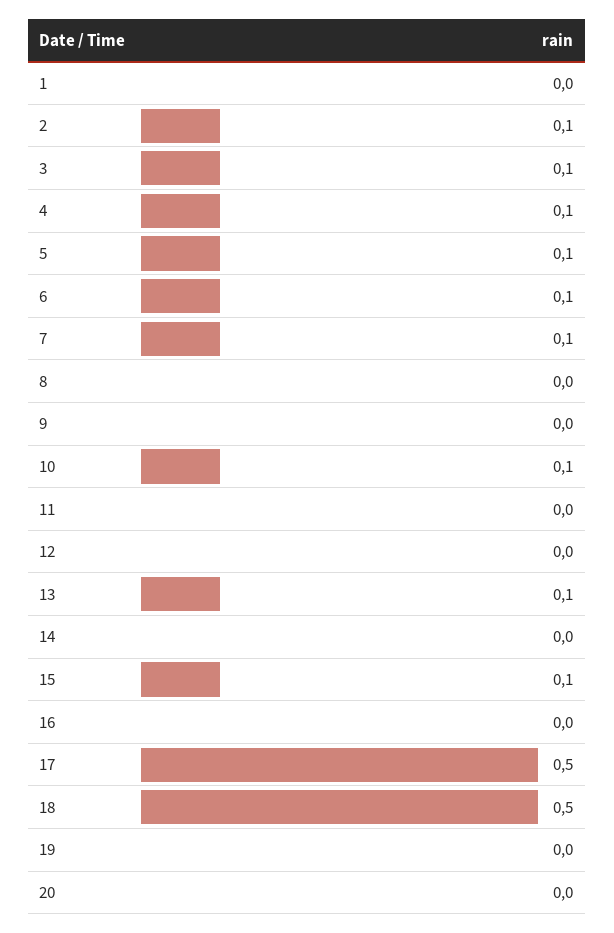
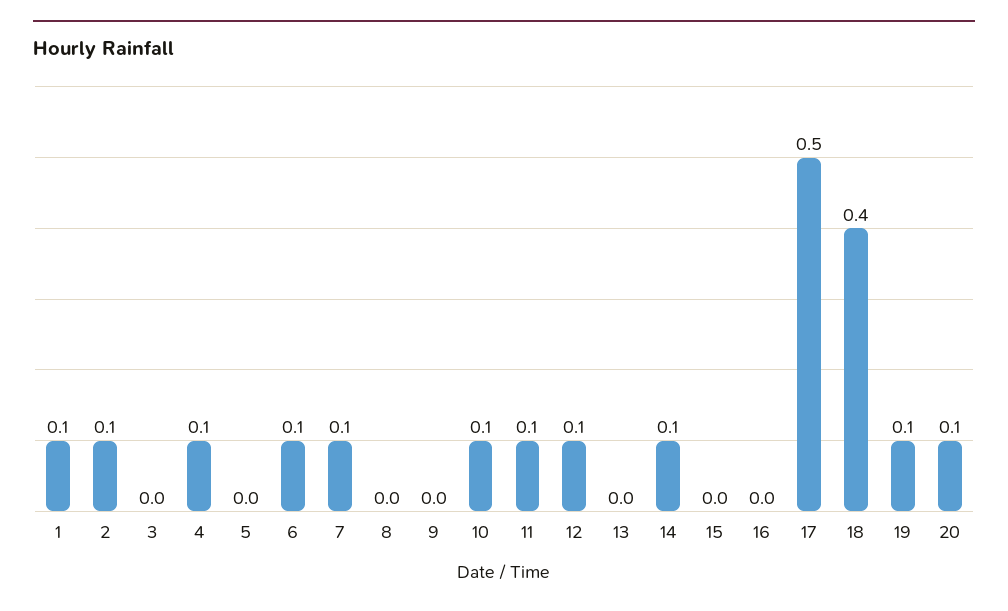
  {
-   "1": 0,
+   "1": 0.1,
    "2": 0.1,
-   "3": 0.1,
+   "3": 0,
    "4": 0.1,
-   "5": 0.1,
+   "5": 0,
    "6": 0.1,
    "7": 0.1,
    "8": 0,
    "9": 0,
    "10": 0.1,
-   "11": 0,
+   "11": 0.1,
-   "12": 0,
+   "12": 0.1,
-   "13": 0.1,
+   "13": 0,
-   "14": 0,
+   "14": 0.1,
-   "15": 0.1,
+   "15": 0,
    "16": 0,
    "17": 0.5,
-   "18": 0.5,
+   "18": 0.4,
-   "19": 0,
+   "19": 0.1,
-   "20": 0
+   "20": 0.1
  }

